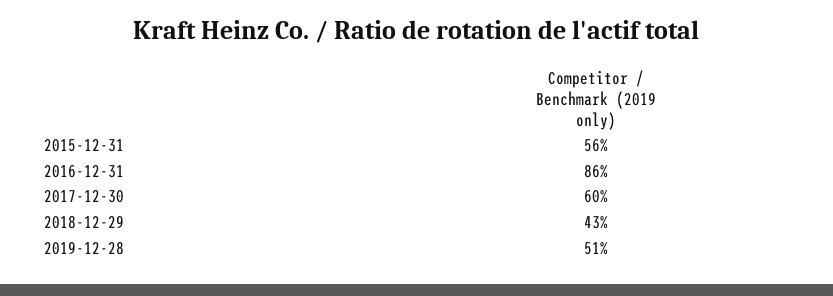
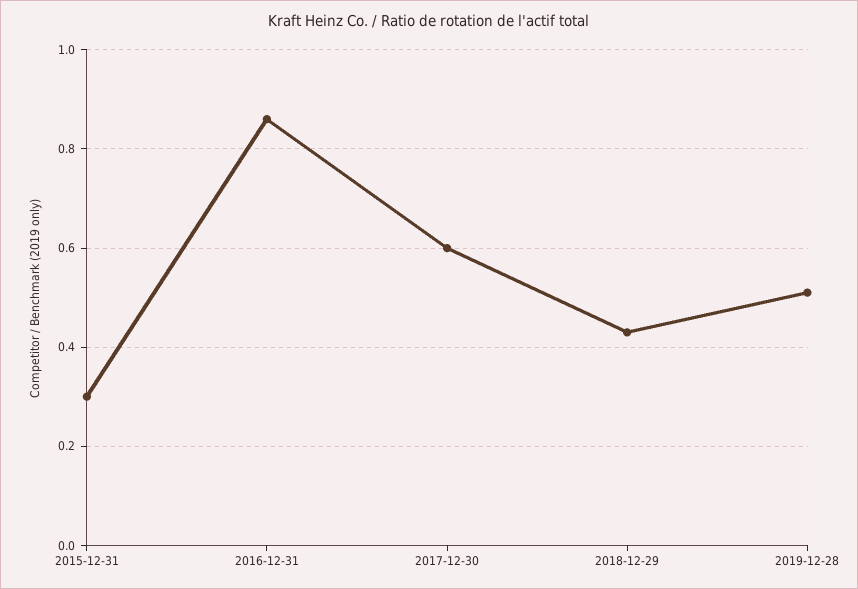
  {
-   "2015-12-31": 0.56,
+   "2015-12-31": 0.3,
    "2016-12-31": 0.86,
    "2017-12-30": 0.6,
    "2018-12-29": 0.43,
    "2019-12-28": 0.51
  }

